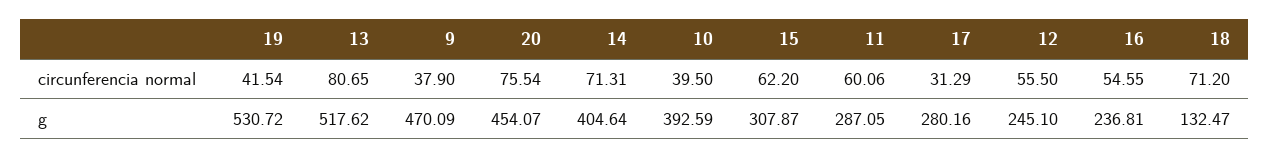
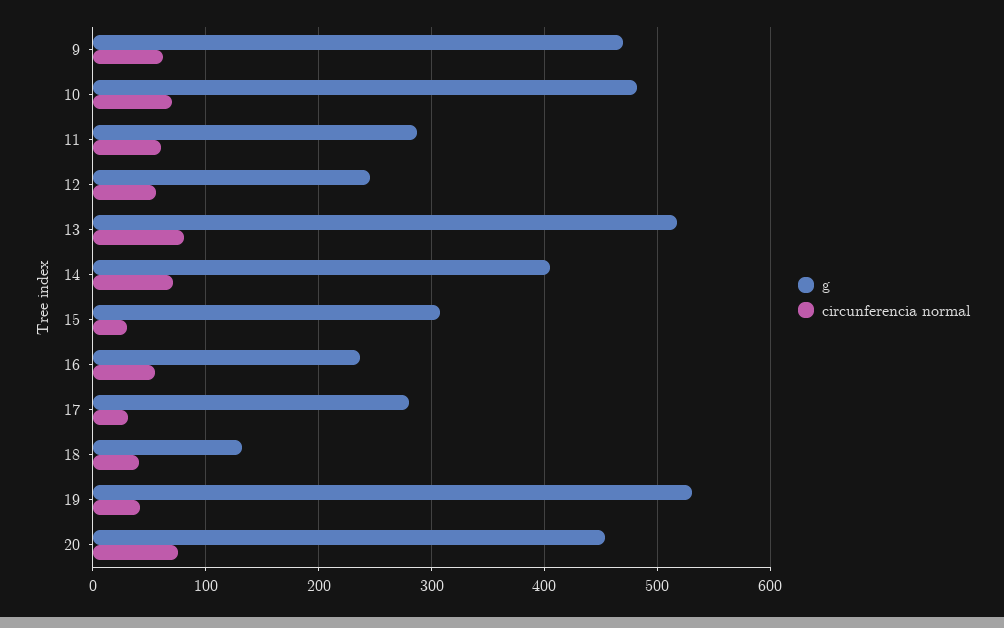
  {
    "circunferencia normal": {
      "19": 41.54,
      "13": 80.65,
-     "9": 37.9,
+     "9": 60,
      "20": 75.54,
      "14": 71.31,
-     "10": 39.5,
+     "10": 70,
-     "15": 62.2,
+     "15": 30,
      "11": 60.06,
      "17": 31.29,
      "12": 55.5,
      "16": 54.55,
-     "18": 71.2
+     "18": 40
    },
    "g": {
      "19": 530.72,
      "13": 517.62,
      "9": 470.09,
      "20": 454.07,
      "14": 404.64,
-     "10": 392.59,
+     "10": 480,
      "15": 307.87,
      "11": 287.05,
      "17": 280.16,
      "12": 245.1,
      "16": 236.81,
      "18": 132.47
    }
  }

